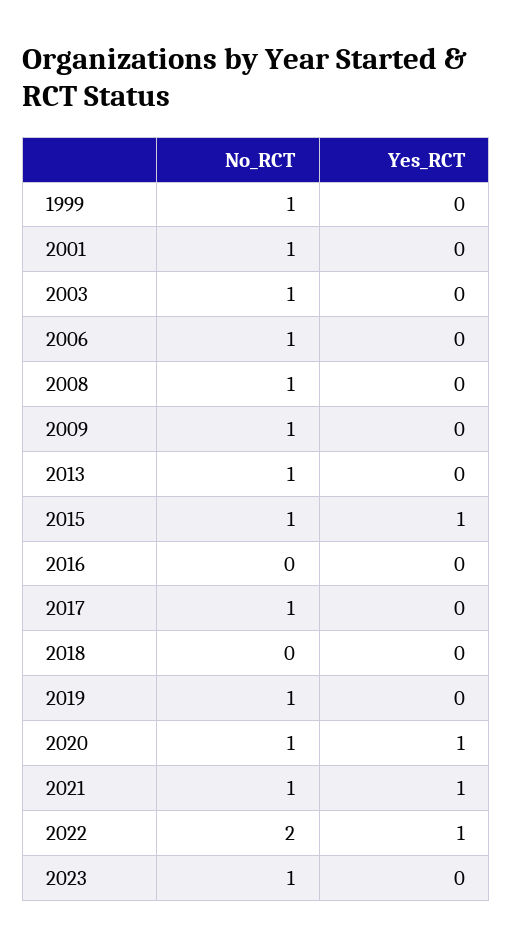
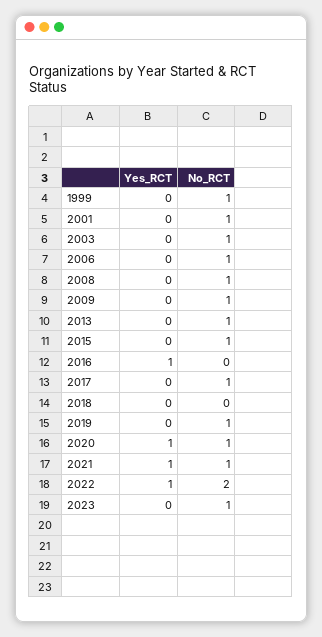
  {
    "No_RCT": {
      "1999": 1,
      "2001": 1,
      "2003": 1,
      "2006": 1,
      "2008": 1,
      "2009": 1,
      "2013": 1,
      "2015": 1,
      "2016": 0,
      "2017": 1,
      "2018": 0,
      "2019": 1,
      "2020": 1,
      "2021": 1,
      "2022": 2,
      "2023": 1
    },
    "Yes_RCT": {
      "1999": 0,
      "2001": 0,
      "2003": 0,
      "2006": 0,
      "2008": 0,
      "2009": 0,
      "2013": 0,
-     "2015": 1,
+     "2015": 0,
-     "2016": 0,
+     "2016": 1,
      "2017": 0,
      "2018": 0,
      "2019": 0,
      "2020": 1,
      "2021": 1,
      "2022": 1,
      "2023": 0
    }
  }

